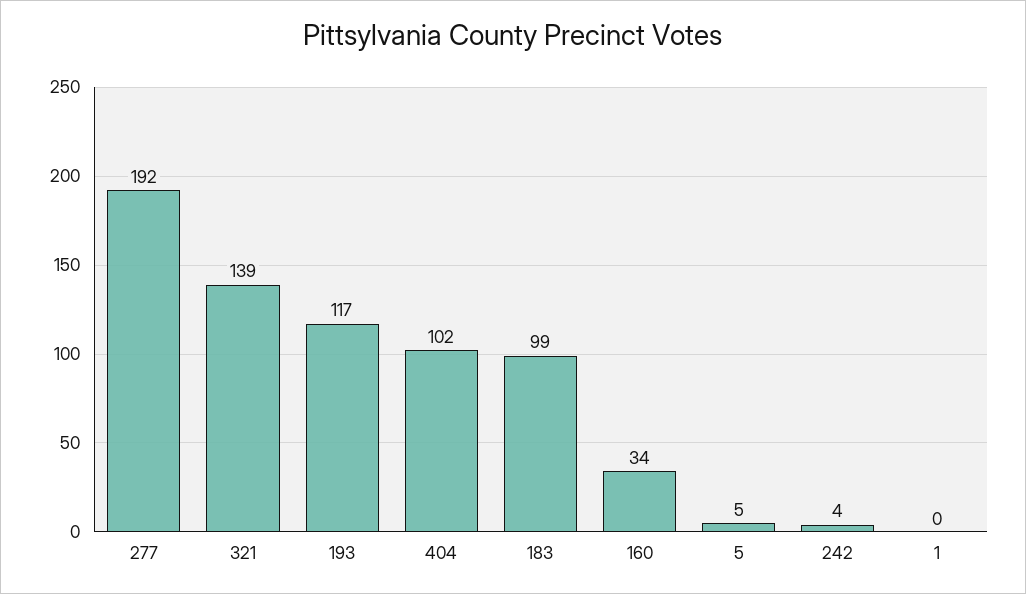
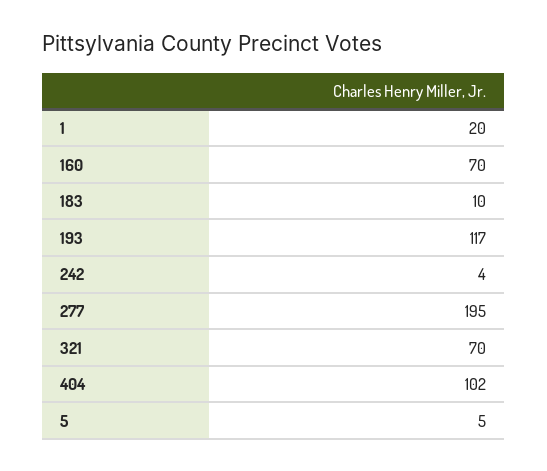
  {
-   "277": 192,
+   "277": 195,
-   "321": 139,
+   "321": 70,
    "193": 117,
    "404": 102,
-   "183": 99,
+   "183": 10,
-   "160": 34,
+   "160": 70,
    "5": 5,
    "242": 4,
-   "1": 0
+   "1": 20
  }

